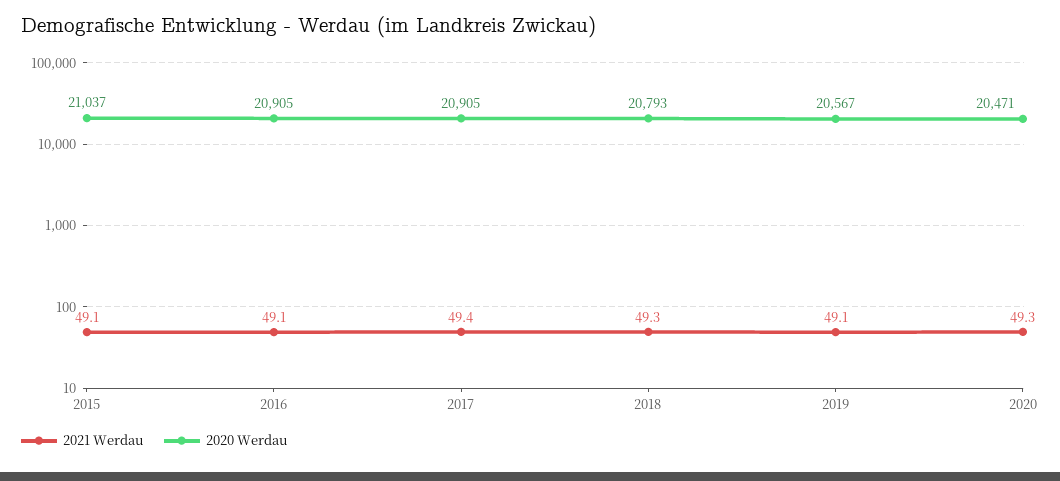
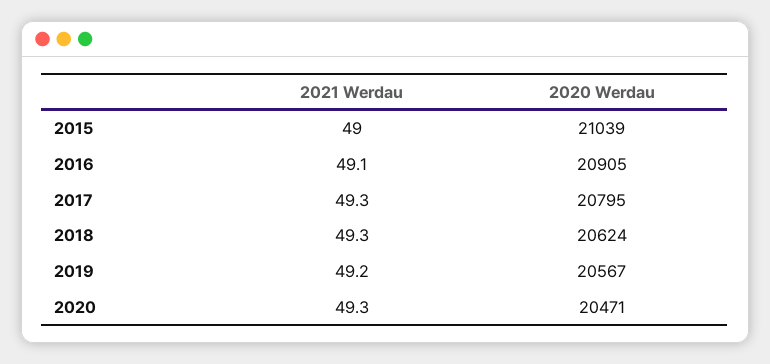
  {
    "2021 Werdau": {
-     "2015": 49.1,
+     "2015": 49,
      "2016": 49.1,
-     "2017": 49.4,
+     "2017": 49.3,
      "2018": 49.3,
-     "2019": 49.1,
+     "2019": 49.2,
      "2020": 49.3
    },
    "2020 Werdau": {
-     "2015": 21037,
+     "2015": 21039,
      "2016": 20905,
-     "2017": 20905,
+     "2017": 20795,
-     "2018": 20793,
+     "2018": 20624,
      "2019": 20567,
      "2020": 20471
    }
  }

